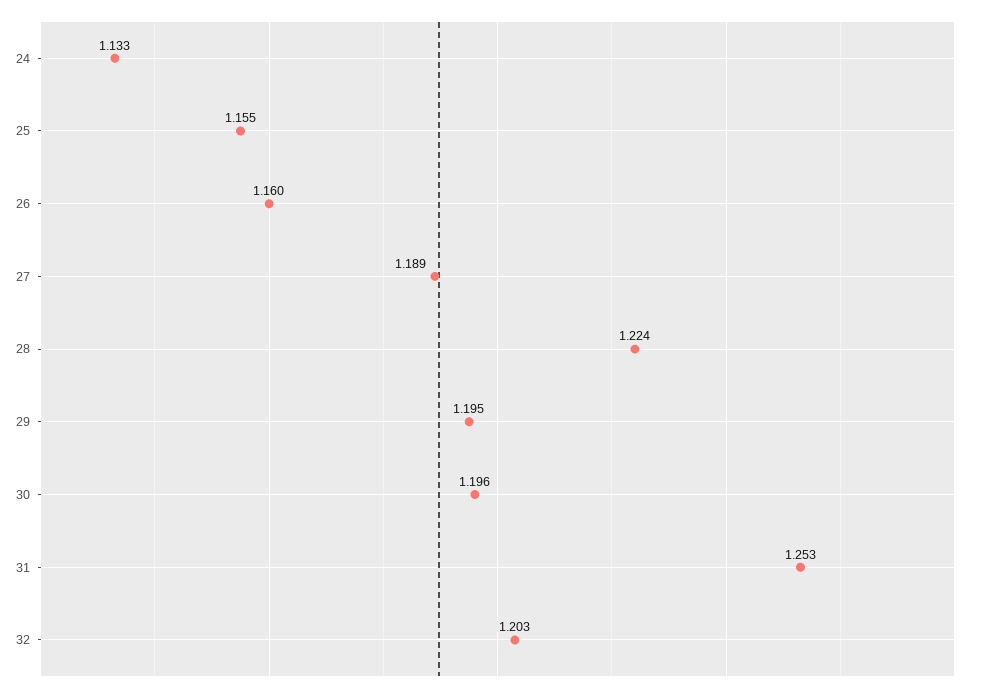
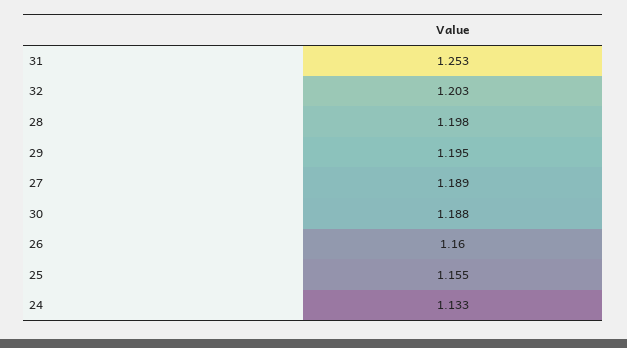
  {
    "24": 1.133,
    "25": 1.155,
    "26": 1.16,
    "27": 1.189,
-   "28": 1.224,
+   "28": 1.198,
    "29": 1.195,
-   "30": 1.196,
+   "30": 1.188,
    "31": 1.253,
    "32": 1.203
  }

